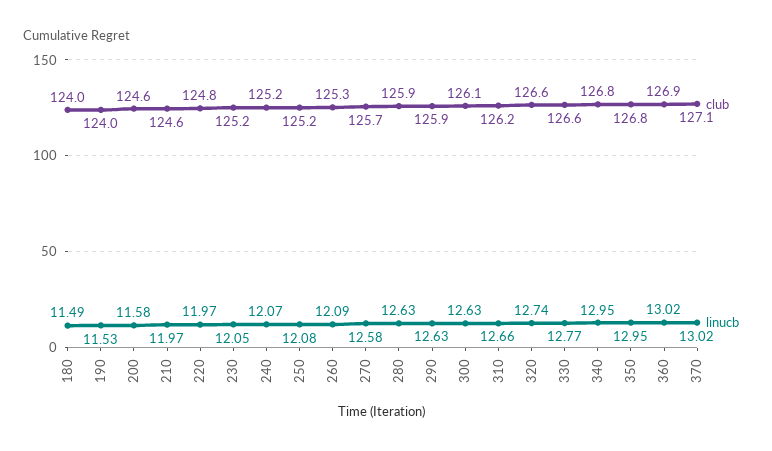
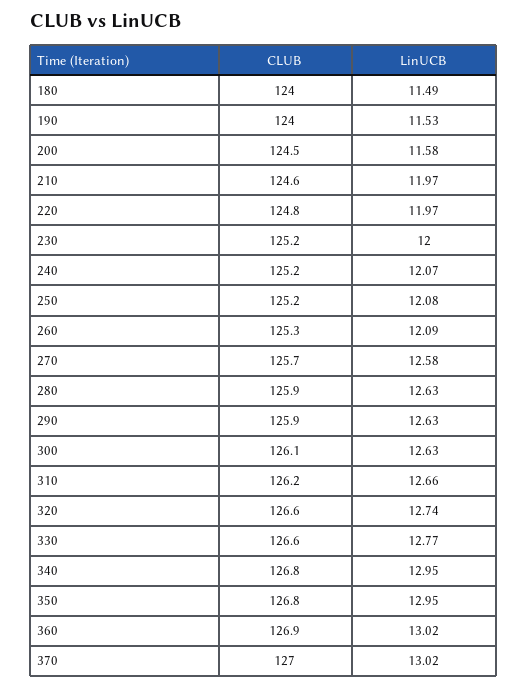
  {
    "club": {
      "180": 124,
      "190": 124,
-     "200": 124.6,
+     "200": 124.5,
      "210": 124.6,
      "220": 124.8,
      "230": 125.2,
      "240": 125.2,
      "250": 125.2,
      "260": 125.3,
      "270": 125.7,
      "280": 125.9,
      "290": 125.9,
      "300": 126.1,
      "310": 126.2,
      "320": 126.6,
      "330": 126.6,
      "340": 126.8,
      "350": 126.8,
      "360": 126.9,
-     "370": 127.1
+     "370": 127
    },
    "linucb": {
      "180": 11.49,
      "190": 11.53,
      "200": 11.58,
      "210": 11.97,
      "220": 11.97,
-     "230": 12.05,
+     "230": 12,
      "240": 12.07,
      "250": 12.08,
      "260": 12.09,
      "270": 12.58,
      "280": 12.63,
      "290": 12.63,
      "300": 12.63,
      "310": 12.66,
      "320": 12.74,
      "330": 12.77,
      "340": 12.95,
      "350": 12.95,
      "360": 13.02,
      "370": 13.02
    }
  }

